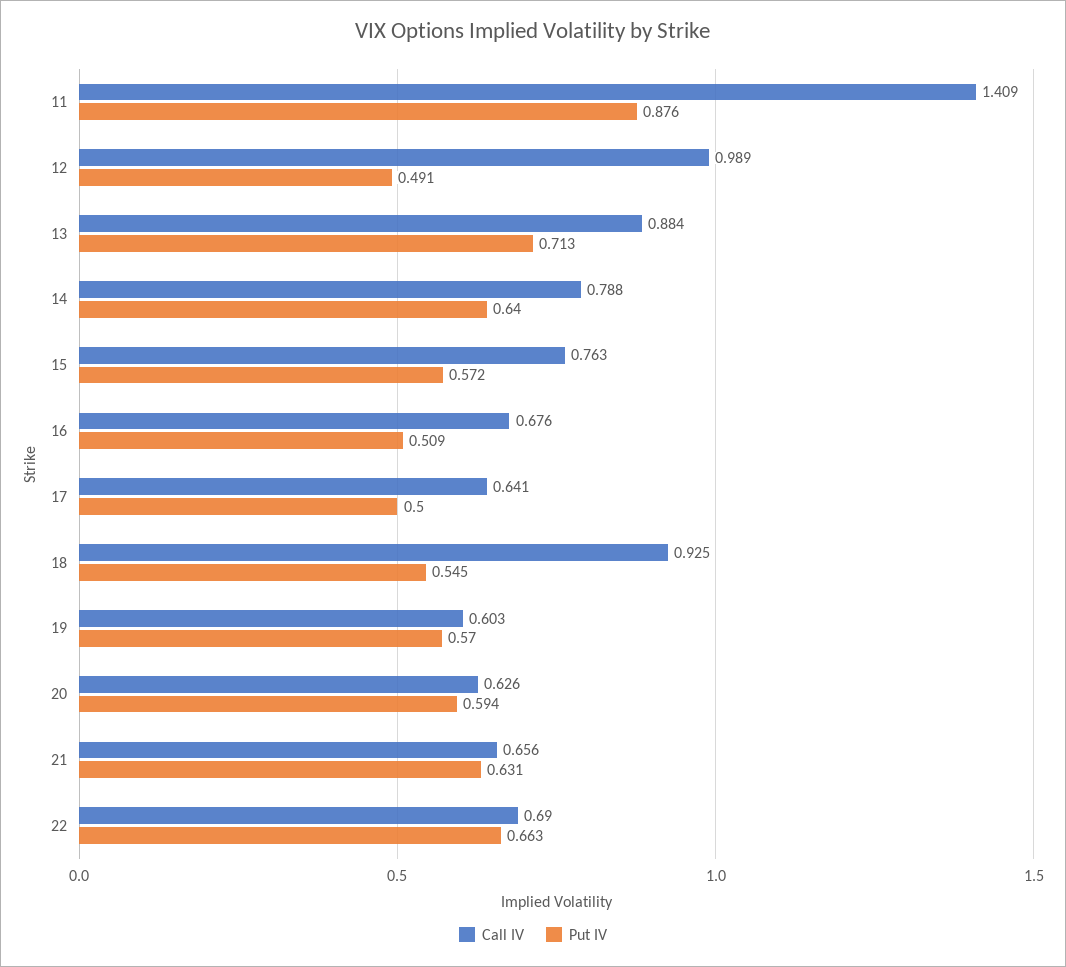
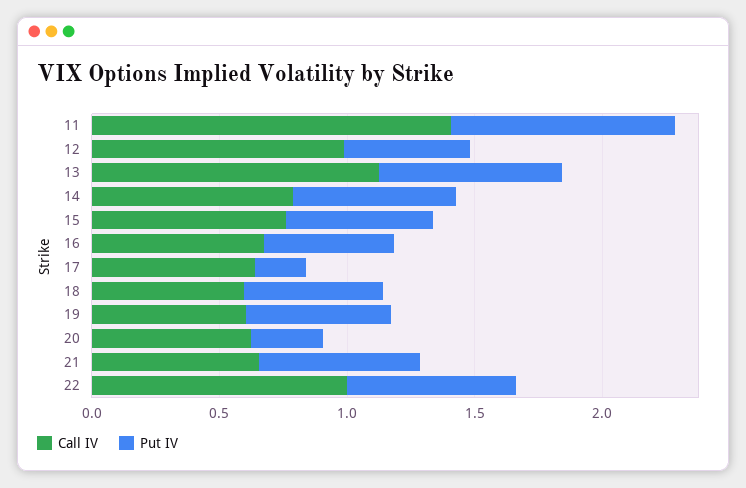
  {
    "Call IV": {
      "11": 1.409,
      "12": 0.989,
-     "13": 0.884,
+     "13": 1.1,
      "14": 0.788,
      "15": 0.763,
      "16": 0.676,
      "17": 0.641,
-     "18": 0.925,
+     "18": 0.6,
      "19": 0.603,
      "20": 0.626,
      "21": 0.656,
-     "22": 0.69
+     "22": 1
    },
    "Put IV": {
      "11": 0.876,
      "12": 0.491,
      "13": 0.713,
      "14": 0.64,
      "15": 0.572,
      "16": 0.509,
-     "17": 0.5,
+     "17": 0.2,
      "18": 0.545,
      "19": 0.57,
-     "20": 0.594,
+     "20": 0.3,
      "21": 0.631,
      "22": 0.663
    }
  }

